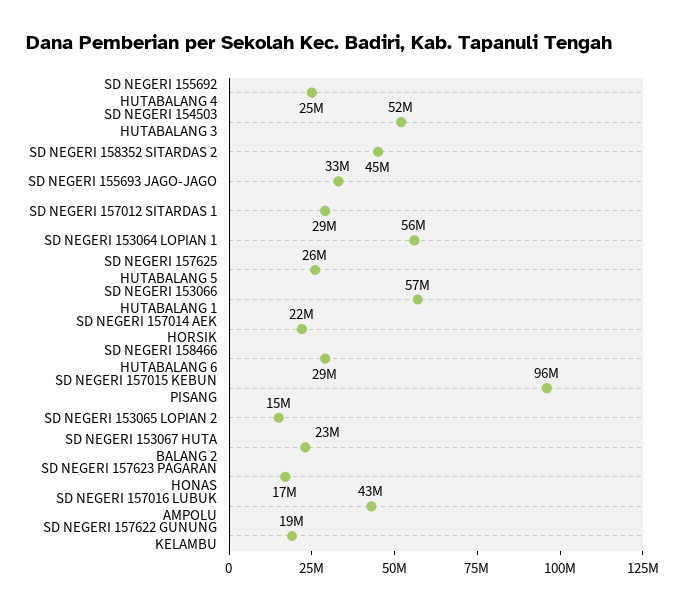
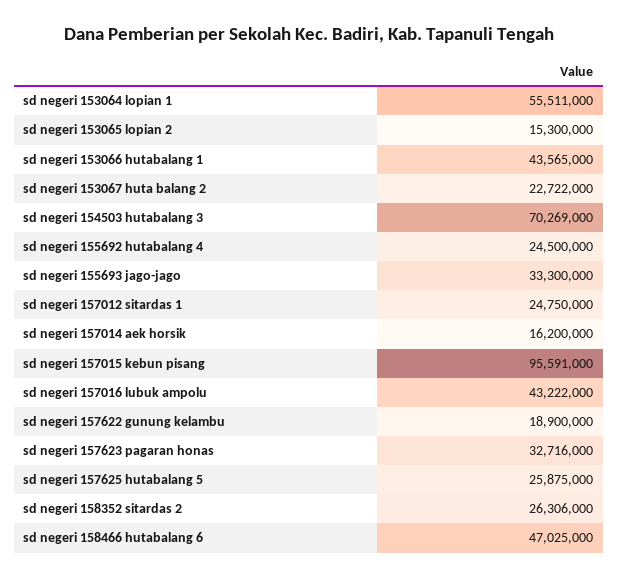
  {
    "SD NEGERI 155692 HUTABALANG 4": 24500000,
-   "SD NEGERI 154503 HUTABALANG 3": 52000000,
+   "SD NEGERI 154503 HUTABALANG 3": 70269000,
-   "SD NEGERI 158352 SITARDAS 2": 45000000,
+   "SD NEGERI 158352 SITARDAS 2": 26306000,
    "SD NEGERI 155693 JAGO-JAGO": 33300000,
-   "SD NEGERI 157012 SITARDAS 1": 29000000,
+   "SD NEGERI 157012 SITARDAS 1": 24750000,
    "SD NEGERI 153064 LOPIAN 1": 55511000,
    "SD NEGERI 157625 HUTABALANG 5": 25875000,
-   "SD NEGERI 153066 HUTABALANG 1": 57000000,
+   "SD NEGERI 153066 HUTABALANG 1": 43565000,
-   "SD NEGERI 157014 AEK HORSIK": 22000000,
+   "SD NEGERI 157014 AEK HORSIK": 16200000,
-   "SD NEGERI 158466 HUTABALANG 6": 29000000,
+   "SD NEGERI 158466 HUTABALANG 6": 47025000,
    "SD NEGERI 157015 KEBUN PISANG": 95591000,
    "SD NEGERI 153065 LOPIAN 2": 15300000,
    "SD NEGERI 153067 HUTA BALANG 2": 22722000,
-   "SD NEGERI 157623 PAGARAN HONAS": 17000000,
+   "SD NEGERI 157623 PAGARAN HONAS": 32716000,
    "SD NEGERI 157016 LUBUK AMPOLU": 43222000,
    "SD NEGERI 157622 GUNUNG KELAMBU": 18900000
  }

